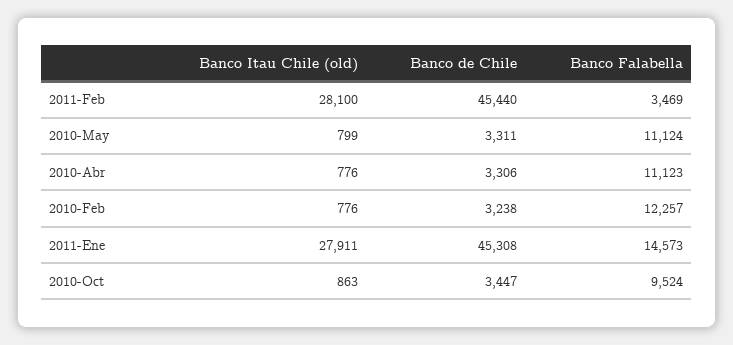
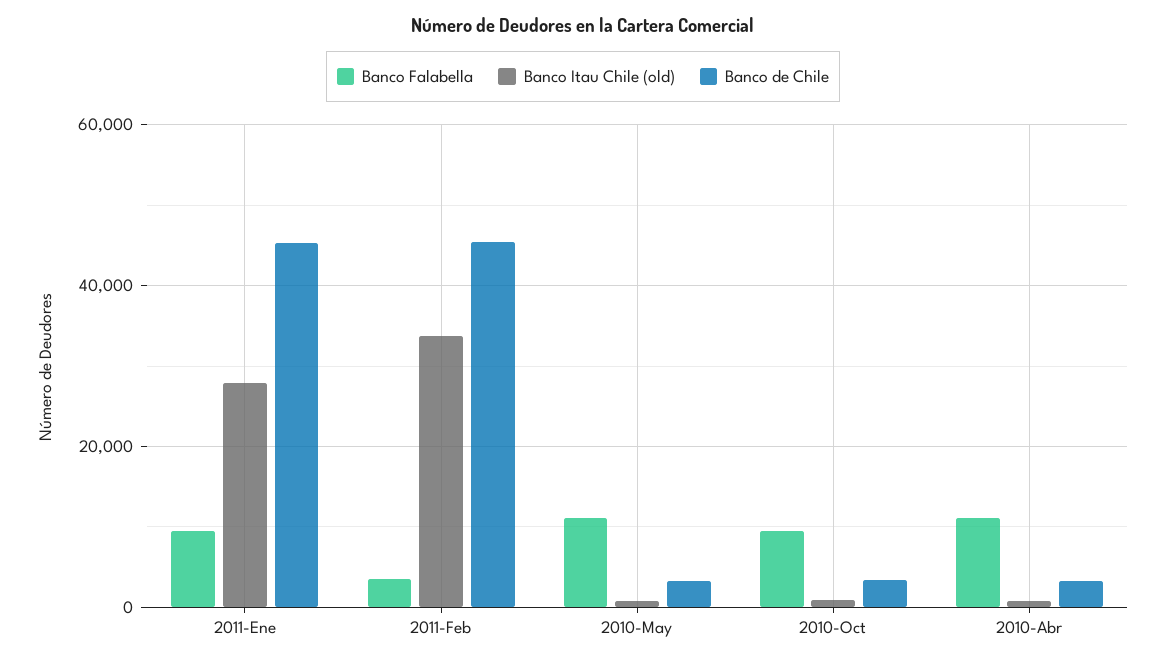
  {
    "Banco Itau Chile (old)": {
-     "2011-Feb": 28100,
+     "2011-Feb": 34000,
      "2010-May": 799,
      "2010-Abr": 776,
-     "2010-Feb": 776,
      "2011-Ene": 27911,
      "2010-Oct": 863
    },
    "Banco de Chile": {
      "2011-Feb": 45440,
      "2010-May": 3311,
      "2010-Abr": 3306,
-     "2010-Feb": 3238,
      "2011-Ene": 45308,
      "2010-Oct": 3447
    },
    "Banco Falabella": {
      "2011-Feb": 3469,
      "2010-May": 11124,
      "2010-Abr": 11123,
-     "2010-Feb": 12257,
-     "2011-Ene": 14573,
+     "2011-Ene": 10000,
      "2010-Oct": 9524
    }
  }

